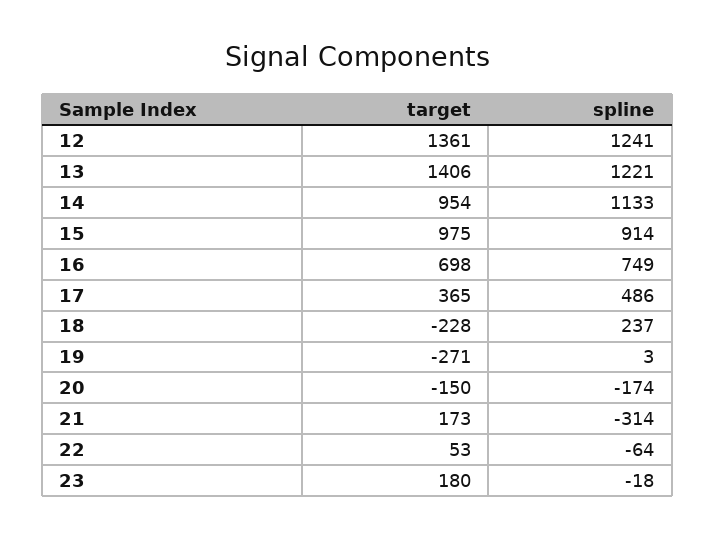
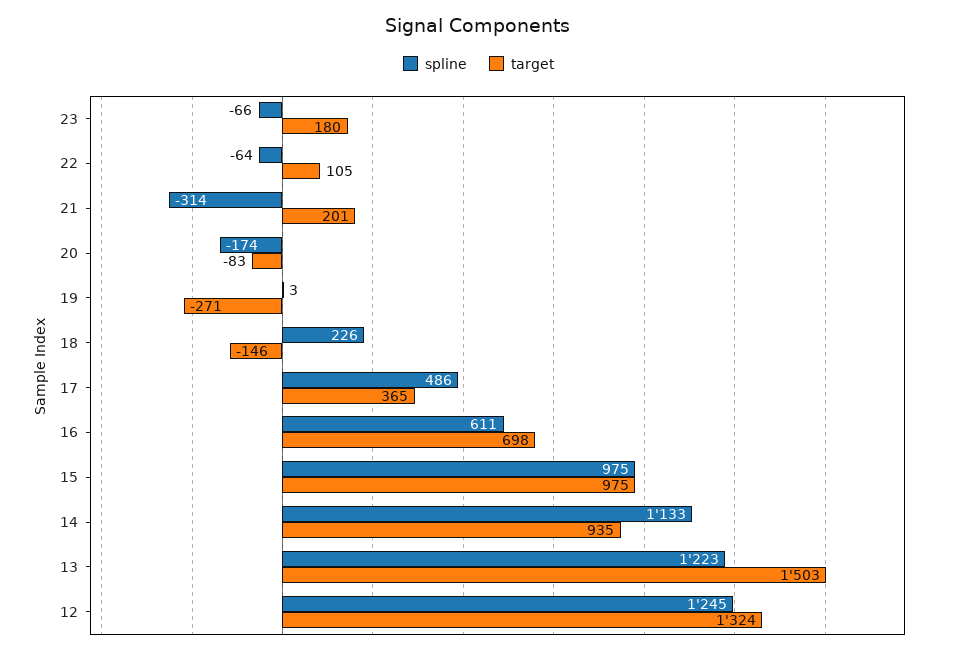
  {
    "target": {
-     "12": 1361,
+     "12": 1324,
-     "13": 1406,
+     "13": 1503,
-     "14": 954,
+     "14": 935,
      "15": 975,
      "16": 698,
      "17": 365,
-     "18": -228,
+     "18": -146,
      "19": -271,
-     "20": -150,
+     "20": -83,
-     "21": 173,
+     "21": 201,
-     "22": 53,
+     "22": 105,
      "23": 180
    },
    "spline": {
-     "12": 1241,
+     "12": 1245,
-     "13": 1221,
+     "13": 1223,
      "14": 1133,
-     "15": 914,
+     "15": 975,
-     "16": 749,
+     "16": 611,
      "17": 486,
-     "18": 237,
+     "18": 226,
      "19": 3,
      "20": -174,
      "21": -314,
      "22": -64,
-     "23": -18
+     "23": -66
    }
  }

